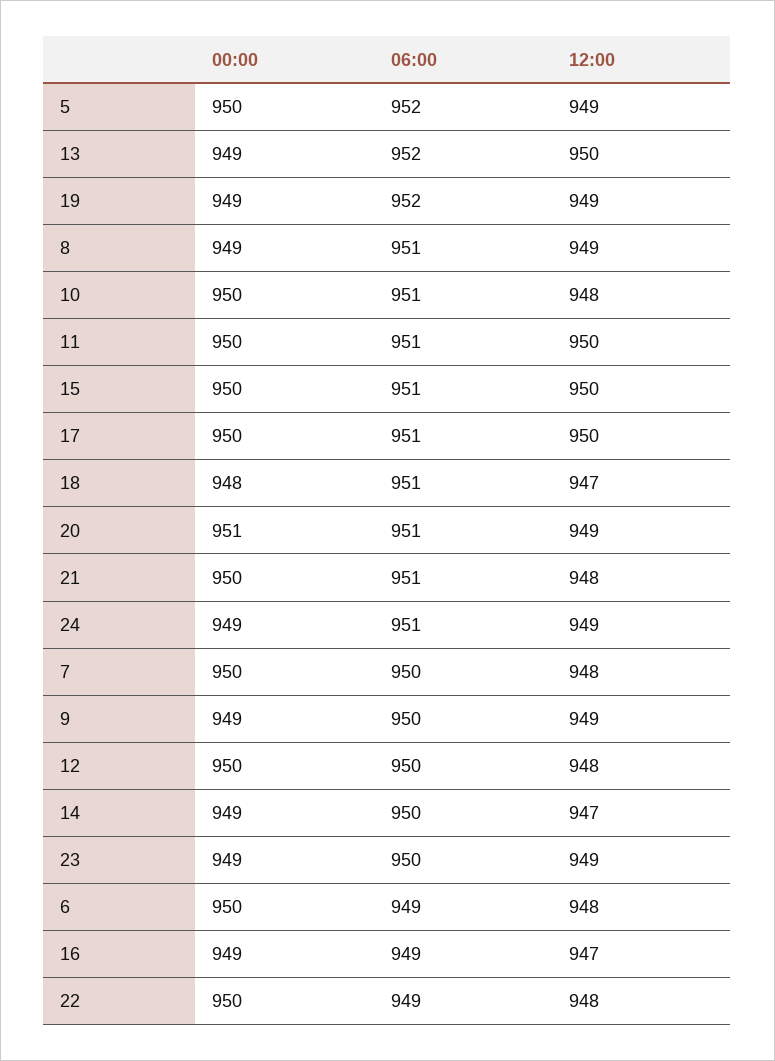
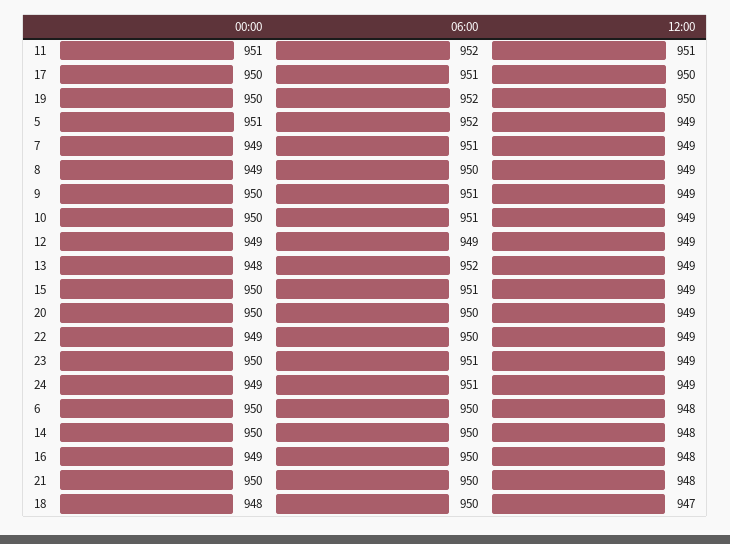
  {
    "00:00": {
-     "5": 950,
+     "5": 951,
-     "13": 949,
+     "13": 948,
-     "19": 949,
+     "19": 950,
      "8": 949,
      "10": 950,
-     "11": 950,
+     "11": 951,
      "15": 950,
      "17": 950,
      "18": 948,
-     "20": 951,
+     "20": 950,
      "21": 950,
      "24": 949,
-     "7": 950,
+     "7": 949,
-     "9": 949,
+     "9": 950,
-     "12": 950,
+     "12": 949,
-     "14": 949,
+     "14": 950,
-     "23": 949,
+     "23": 950,
      "6": 950,
      "16": 949,
-     "22": 950
+     "22": 949
    },
    "06:00": {
      "5": 952,
      "13": 952,
      "19": 952,
-     "8": 951,
+     "8": 950,
      "10": 951,
-     "11": 951,
+     "11": 952,
      "15": 951,
      "17": 951,
-     "18": 951,
+     "18": 950,
-     "20": 951,
+     "20": 950,
-     "21": 951,
+     "21": 950,
      "24": 951,
-     "7": 950,
+     "7": 951,
-     "9": 950,
+     "9": 951,
-     "12": 950,
+     "12": 949,
      "14": 950,
-     "23": 950,
+     "23": 951,
-     "6": 949,
+     "6": 950,
-     "16": 949,
+     "16": 950,
-     "22": 949
+     "22": 950
    },
    "12:00": {
      "5": 949,
-     "13": 950,
+     "13": 949,
-     "19": 949,
+     "19": 950,
      "8": 949,
-     "10": 948,
+     "10": 949,
-     "11": 950,
+     "11": 951,
-     "15": 950,
+     "15": 949,
      "17": 950,
      "18": 947,
      "20": 949,
      "21": 948,
      "24": 949,
-     "7": 948,
+     "7": 949,
      "9": 949,
-     "12": 948,
+     "12": 949,
-     "14": 947,
+     "14": 948,
      "23": 949,
      "6": 948,
-     "16": 947,
+     "16": 948,
-     "22": 948
+     "22": 949
    }
  }

